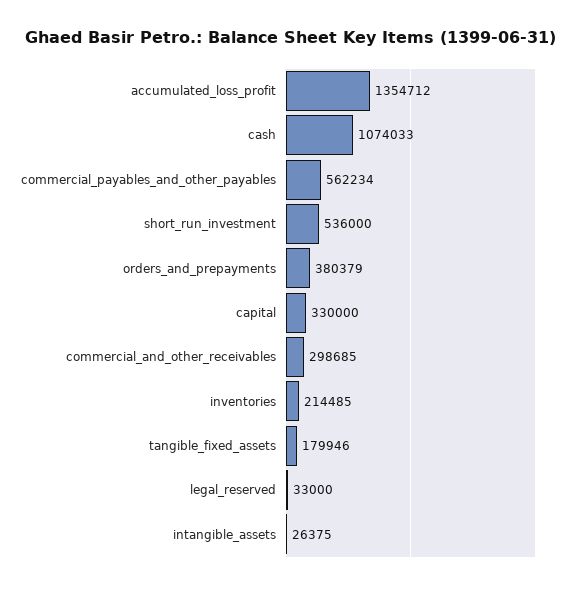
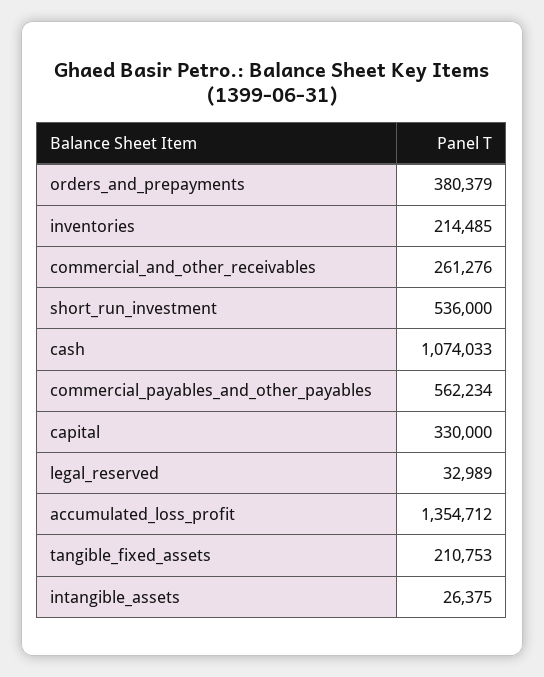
  {
    "accumulated_loss_profit": 1354712,
    "cash": 1074033,
    "commercial_payables_and_other_payables": 562234,
    "short_run_investment": 536000,
    "orders_and_prepayments": 380379,
    "capital": 330000,
-   "commercial_and_other_receivables": 298685,
+   "commercial_and_other_receivables": 261276,
    "inventories": 214485,
-   "tangible_fixed_assets": 179946,
+   "tangible_fixed_assets": 210753,
-   "legal_reserved": 33000,
+   "legal_reserved": 32989,
    "intangible_assets": 26375
  }

